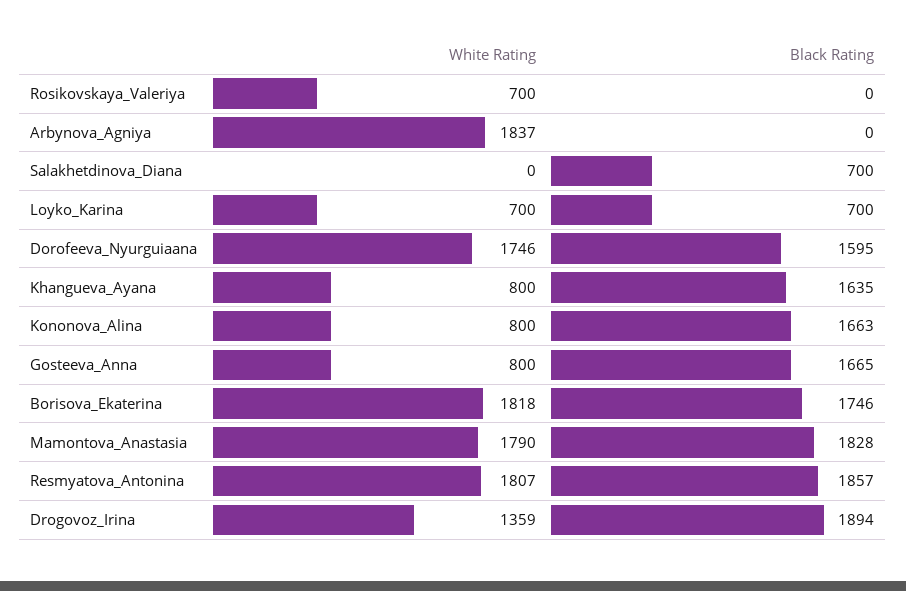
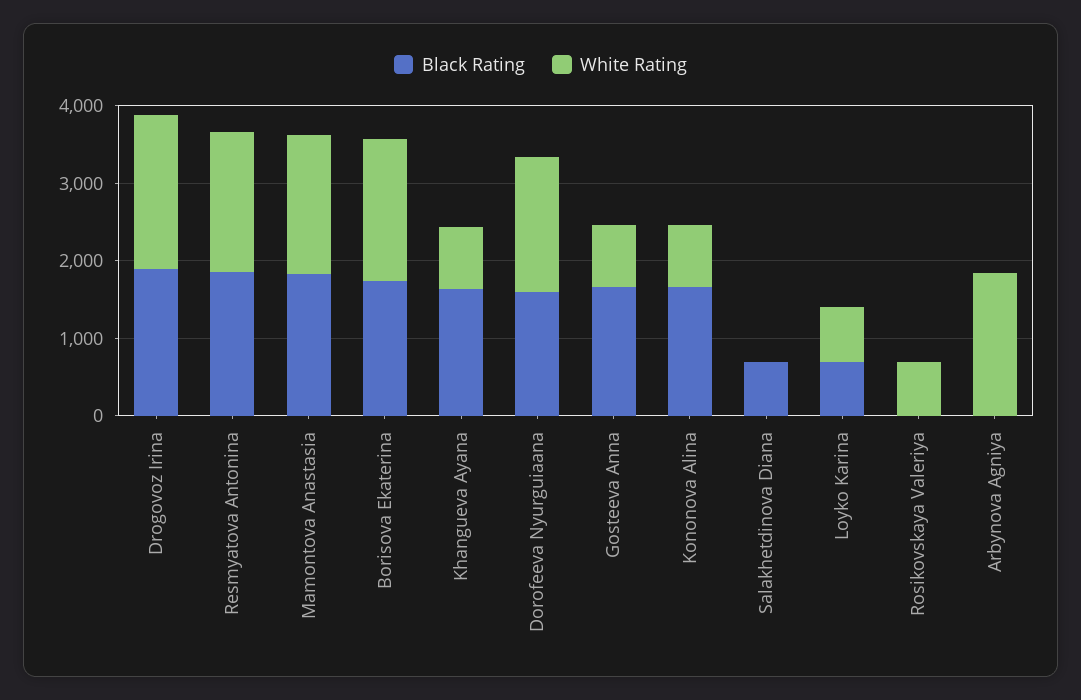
  {
    "White Rating": {
      "Rosikovskaya_Valeriya": 700,
      "Arbynova_Agniya": 1837,
      "Salakhetdinova_Diana": 0,
      "Loyko_Karina": 700,
      "Dorofeeva_Nyurguiaana": 1746,
      "Khangueva_Ayana": 800,
      "Kononova_Alina": 800,
      "Gosteeva_Anna": 800,
      "Borisova_Ekaterina": 1818,
      "Mamontova_Anastasia": 1790,
      "Resmyatova_Antonina": 1807,
-     "Drogovoz_Irina": 1359
+     "Drogovoz_Irina": 2000
    },
    "Black Rating": {
      "Rosikovskaya_Valeriya": 0,
      "Arbynova_Agniya": 0,
      "Salakhetdinova_Diana": 700,
      "Loyko_Karina": 700,
      "Dorofeeva_Nyurguiaana": 1595,
      "Khangueva_Ayana": 1635,
      "Kononova_Alina": 1663,
      "Gosteeva_Anna": 1665,
      "Borisova_Ekaterina": 1746,
      "Mamontova_Anastasia": 1828,
      "Resmyatova_Antonina": 1857,
      "Drogovoz_Irina": 1894
    }
  }

